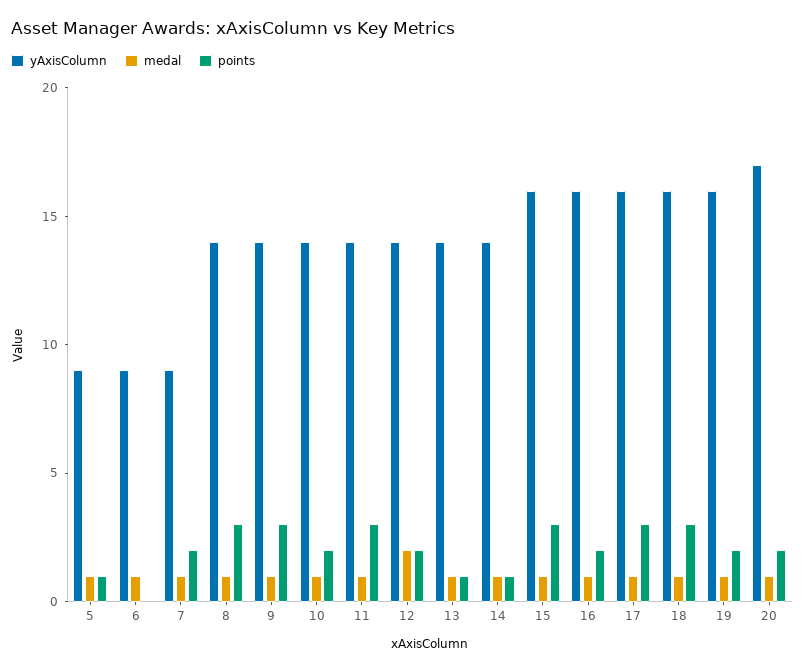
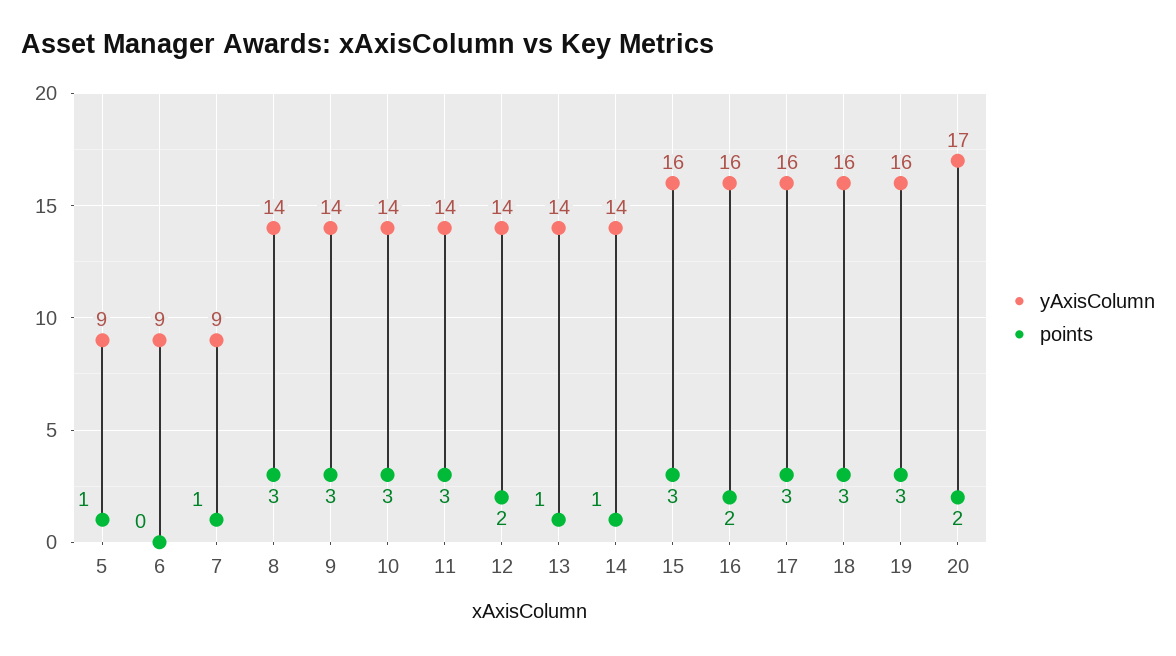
  {
    "yAxisColumn": {
      "5": 9,
      "6": 9,
      "7": 9,
      "8": 14,
      "9": 14,
      "10": 14,
      "11": 14,
      "12": 14,
      "13": 14,
      "14": 14,
      "15": 16,
      "16": 16,
      "17": 16,
      "18": 16,
      "19": 16,
      "20": 17
    },
-   "medal": {
-     "5": 1,
-     "6": 1,
-     "7": 1,
-     "8": 1,
-     "9": 1,
-     "10": 1,
-     "11": 1,
-     "12": 2,
-     "13": 1,
-     "14": 1,
-     "15": 1,
-     "16": 1,
-     "17": 1,
-     "18": 1,
-     "19": 1,
-     "20": 1
-   },
    "points": {
      "5": 1,
      "6": 0,
-     "7": 2,
+     "7": 1,
      "8": 3,
      "9": 3,
-     "10": 2,
+     "10": 3,
      "11": 3,
      "12": 2,
      "13": 1,
      "14": 1,
      "15": 3,
      "16": 2,
      "17": 3,
      "18": 3,
-     "19": 2,
+     "19": 3,
      "20": 2
    }
  }

